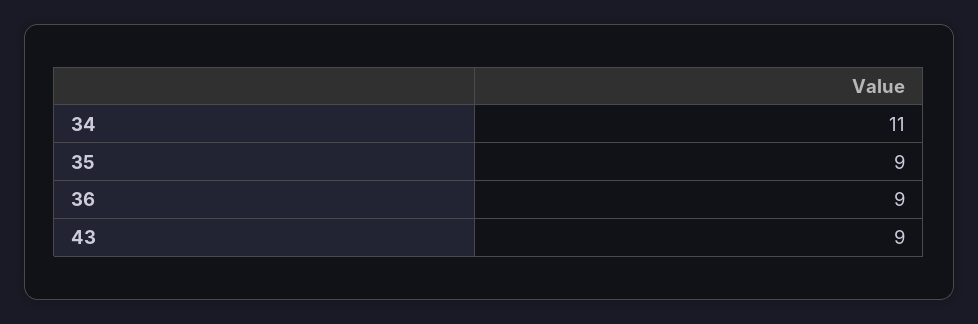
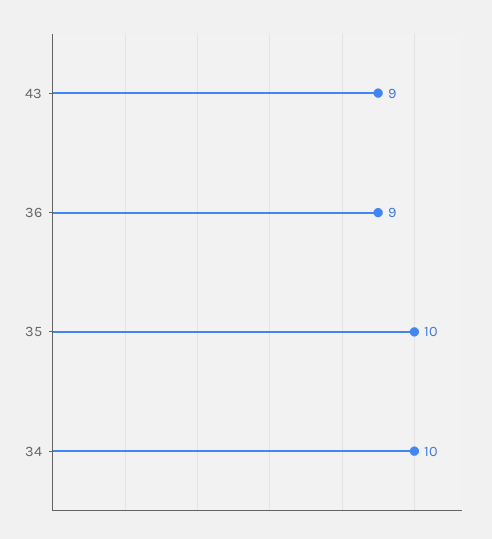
  {
-   "34": 11,
+   "34": 10,
-   "35": 9,
+   "35": 10,
    "36": 9,
    "43": 9
  }

